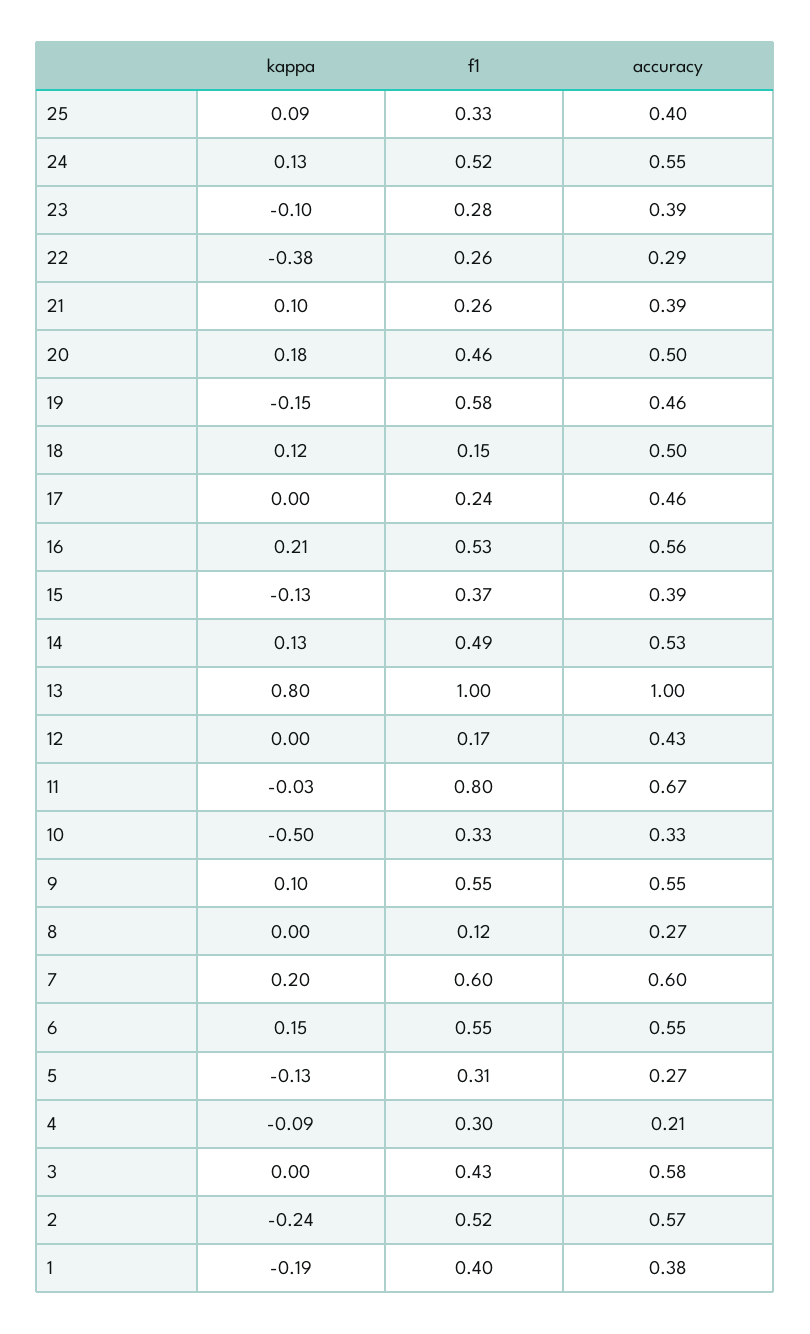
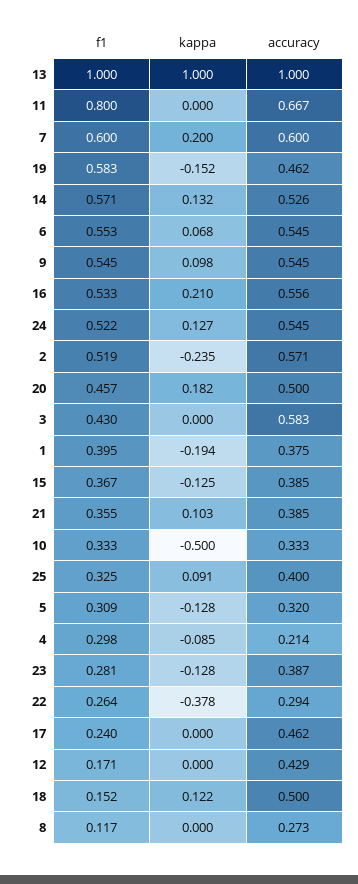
  {
    "kappa": {
      "25": 0.091,
      "24": 0.127,
-     "23": -0.1,
+     "23": -0.128,
      "22": -0.378,
      "21": 0.103,
      "20": 0.182,
      "19": -0.152,
      "18": 0.122,
      "17": 0,
      "16": 0.21,
      "15": -0.125,
      "14": 0.132,
-     "13": 0.8,
+     "13": 1,
      "12": 0,
-     "11": -0.03,
+     "11": 0,
      "10": -0.5,
      "9": 0.098,
      "8": 0,
      "7": 0.2,
-     "6": 0.15,
+     "6": 0.068,
      "5": -0.128,
      "4": -0.085,
      "3": 0,
      "2": -0.235,
      "1": -0.194
    },
    "f1": {
      "25": 0.325,
      "24": 0.522,
      "23": 0.281,
      "22": 0.264,
-     "21": 0.26,
+     "21": 0.355,
      "20": 0.457,
      "19": 0.583,
      "18": 0.152,
      "17": 0.24,
      "16": 0.533,
      "15": 0.367,
-     "14": 0.49,
+     "14": 0.571,
      "13": 1,
      "12": 0.171,
      "11": 0.8,
      "10": 0.333,
      "9": 0.545,
      "8": 0.117,
      "7": 0.6,
      "6": 0.553,
      "5": 0.309,
      "4": 0.298,
      "3": 0.43,
      "2": 0.519,
      "1": 0.395
    },
    "accuracy": {
      "25": 0.4,
      "24": 0.545,
      "23": 0.387,
      "22": 0.294,
      "21": 0.385,
      "20": 0.5,
      "19": 0.462,
      "18": 0.5,
      "17": 0.462,
      "16": 0.556,
      "15": 0.385,
      "14": 0.526,
      "13": 1,
      "12": 0.429,
      "11": 0.667,
      "10": 0.333,
      "9": 0.545,
      "8": 0.273,
      "7": 0.6,
      "6": 0.545,
-     "5": 0.27,
+     "5": 0.32,
      "4": 0.214,
      "3": 0.583,
      "2": 0.571,
      "1": 0.375
    }
  }

